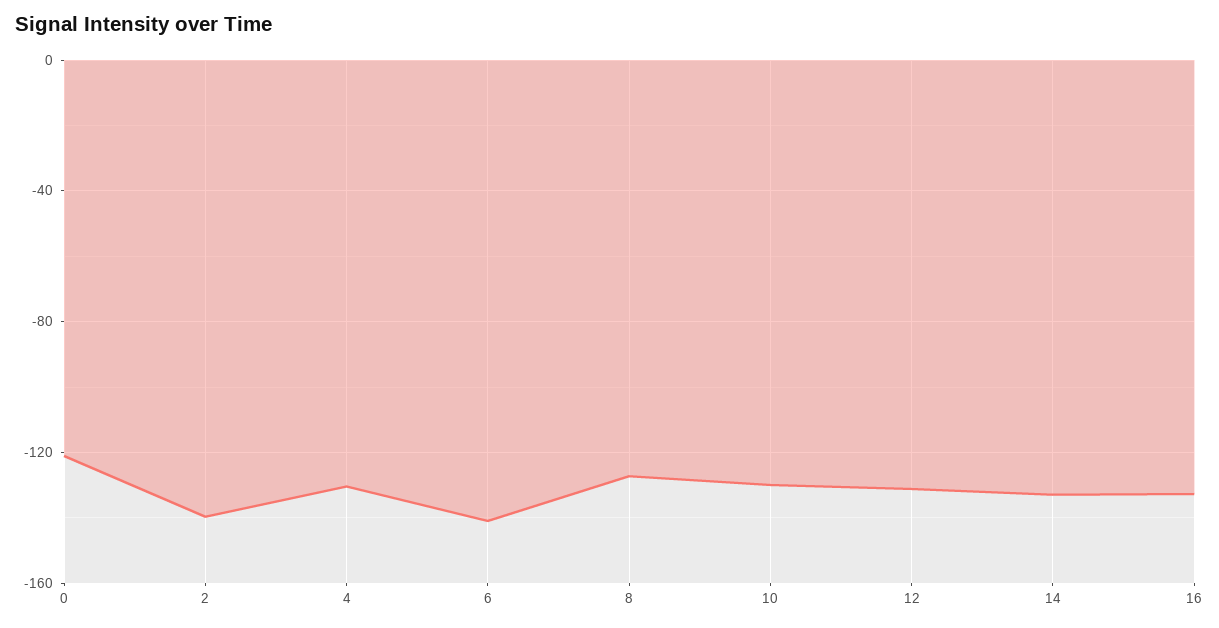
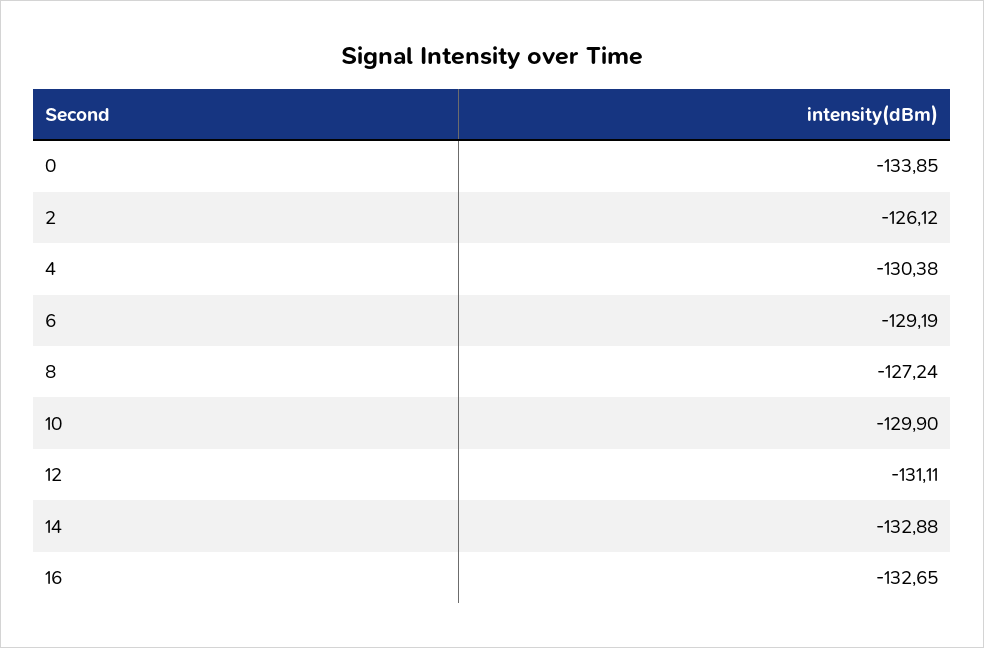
  {
-   "0": -120,
+   "0": -133.85,
-   "2": -140,
+   "2": -126.12,
    "4": -130.38,
-   "6": -140,
+   "6": -129.19,
    "8": -127.24,
    "10": -129.9,
    "12": -131.11,
    "14": -132.88,
    "16": -132.65
  }

